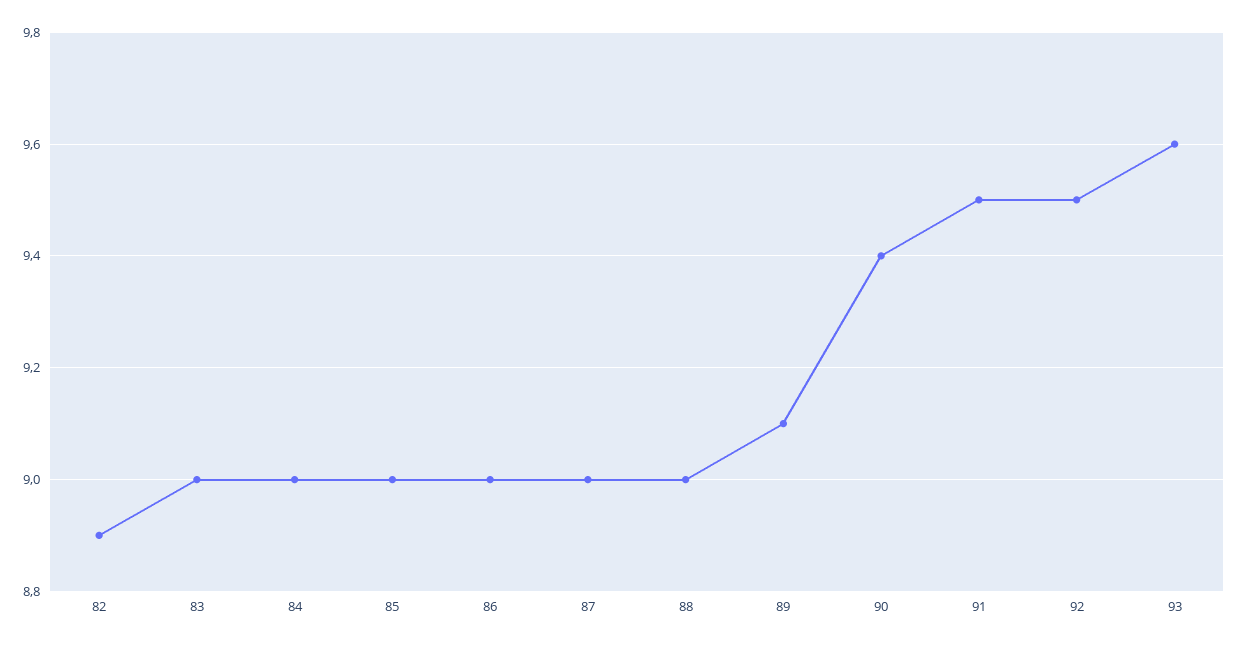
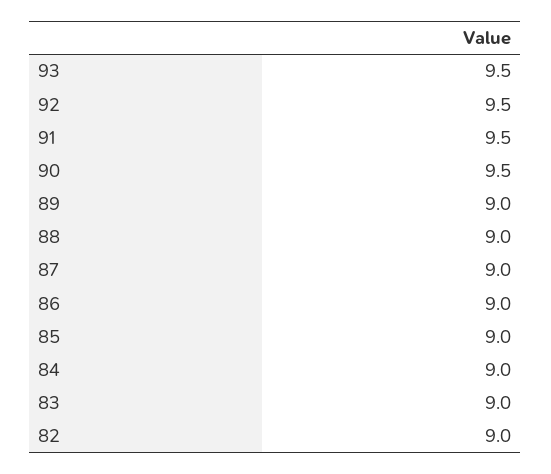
  {
-   "82": 8.9,
+   "82": 9,
    "83": 9,
    "84": 9,
    "85": 9,
    "86": 9,
    "87": 9,
    "88": 9,
-   "89": 9.1,
+   "89": 9,
-   "90": 9.4,
+   "90": 9.5,
    "91": 9.5,
    "92": 9.5,
-   "93": 9.6
+   "93": 9.5
  }

